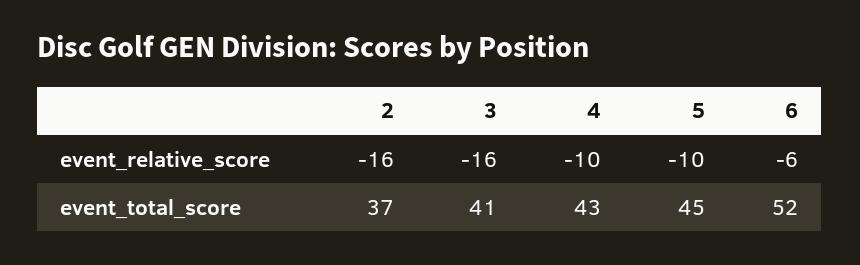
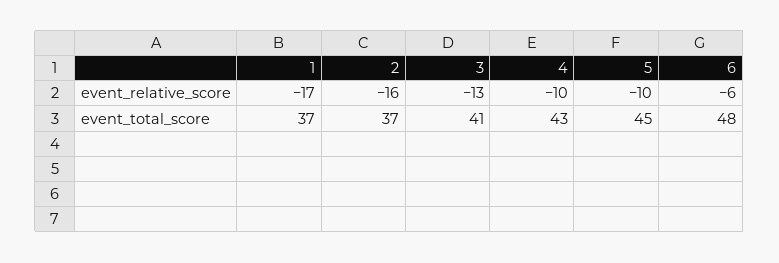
  {
    "2": {
      "event_relative_score": -16,
      "event_total_score": 37
    },
    "3": {
-     "event_relative_score": -16,
+     "event_relative_score": -13,
      "event_total_score": 41
    },
    "4": {
      "event_relative_score": -10,
      "event_total_score": 43
    },
    "5": {
      "event_relative_score": -10,
      "event_total_score": 45
    },
    "6": {
      "event_relative_score": -6,
-     "event_total_score": 52
+     "event_total_score": 48
-   }
+   },
+   "1": {
+     "event_relative_score": -17,
+     "event_total_score": 37
+   }
  }

